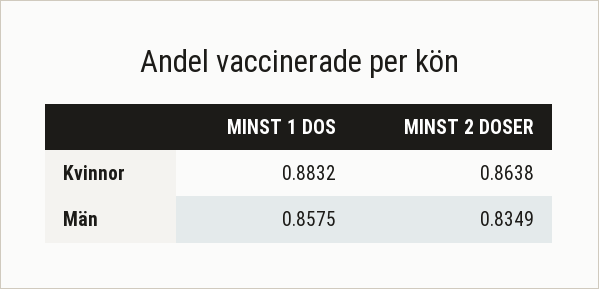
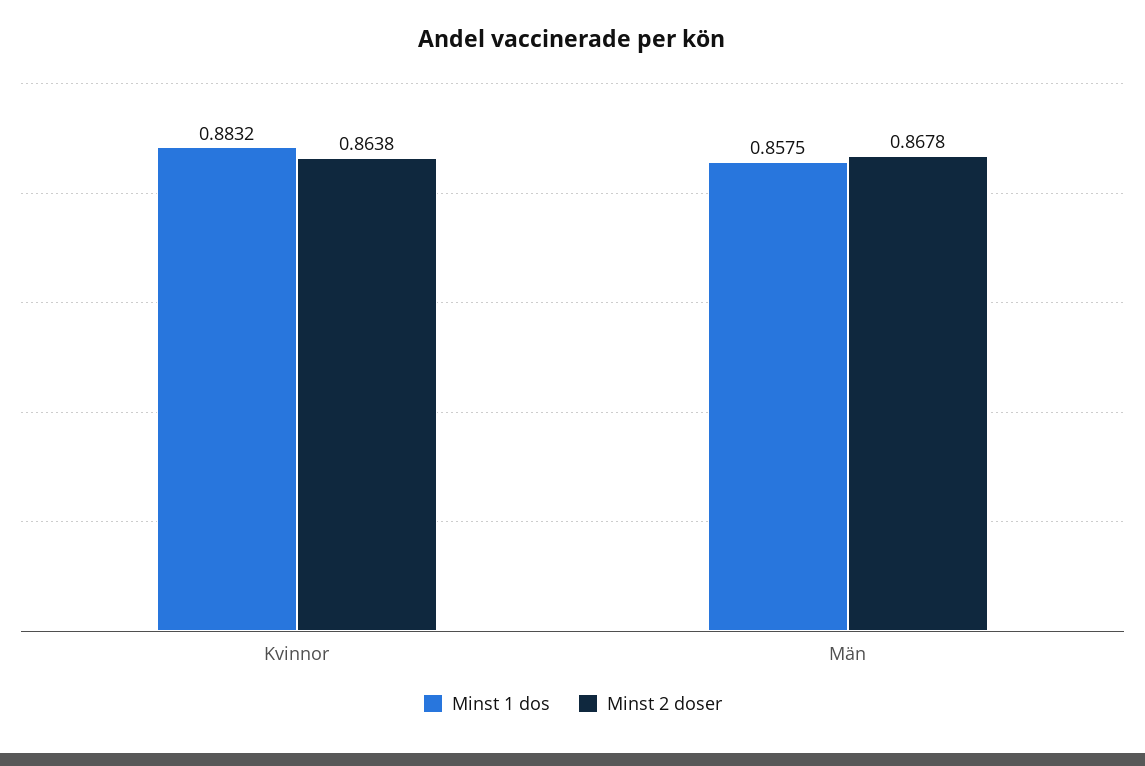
  {
    "MINST 1 DOS": {
      "Kvinnor": 0.8832,
      "Män": 0.8575
    },
    "MINST 2 DOSER": {
      "Kvinnor": 0.8638,
-     "Män": 0.8349
+     "Män": 0.8678
    }
  }

